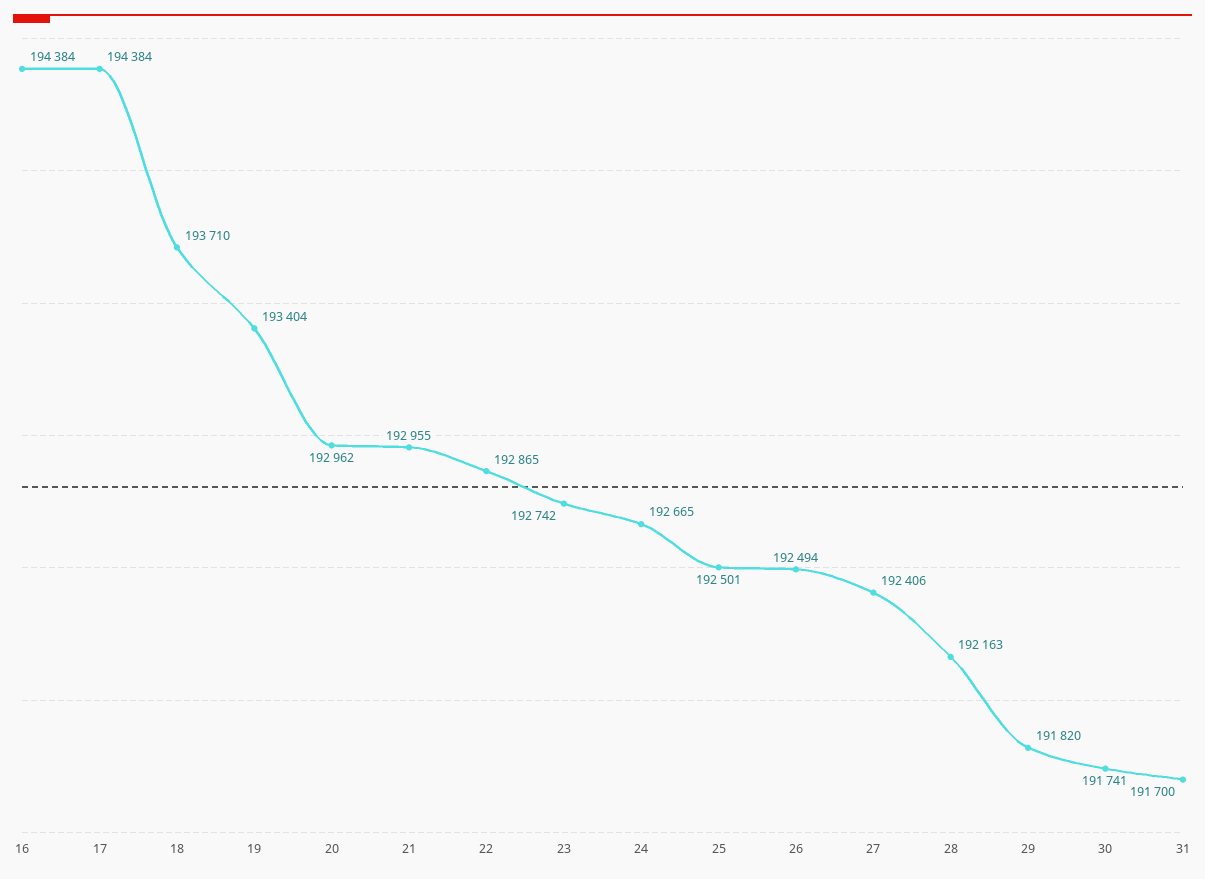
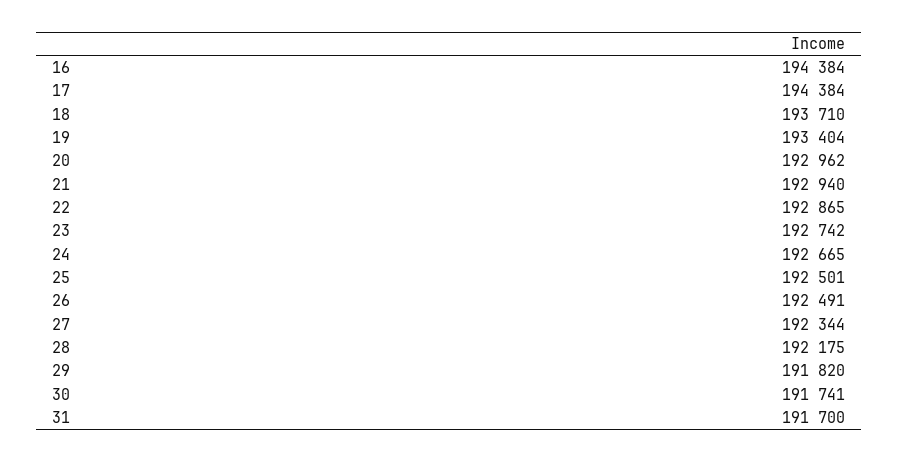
  {
    "16": 194384,
    "17": 194384,
    "18": 193710,
    "19": 193404,
    "20": 192962,
-   "21": 192955,
+   "21": 192940,
    "22": 192865,
    "23": 192742,
    "24": 192665,
    "25": 192501,
-   "26": 192494,
+   "26": 192491,
-   "27": 192406,
+   "27": 192344,
-   "28": 192163,
+   "28": 192175,
    "29": 191820,
    "30": 191741,
    "31": 191700
  }

